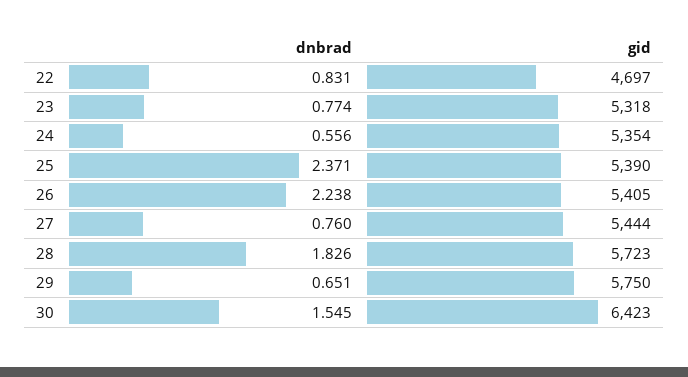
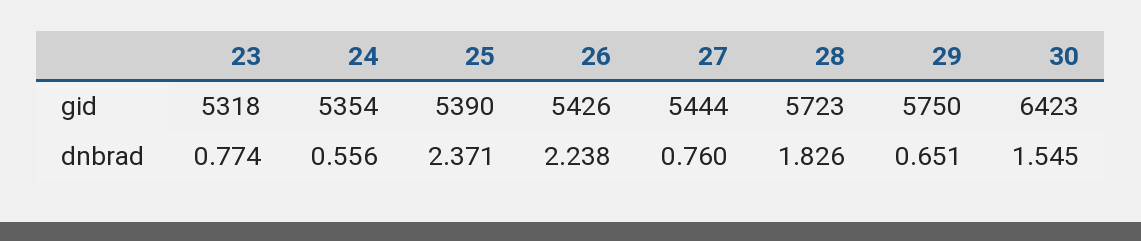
  {
    "dnbrad": {
-     "22": 0.831,
      "23": 0.774,
      "24": 0.556,
      "25": 2.371,
      "26": 2.238,
      "27": 0.76,
      "28": 1.826,
      "29": 0.651,
      "30": 1.545
    },
    "gid": {
-     "22": 4697,
      "23": 5318,
      "24": 5354,
      "25": 5390,
-     "26": 5405,
+     "26": 5426,
      "27": 5444,
      "28": 5723,
      "29": 5750,
      "30": 6423
    }
  }

